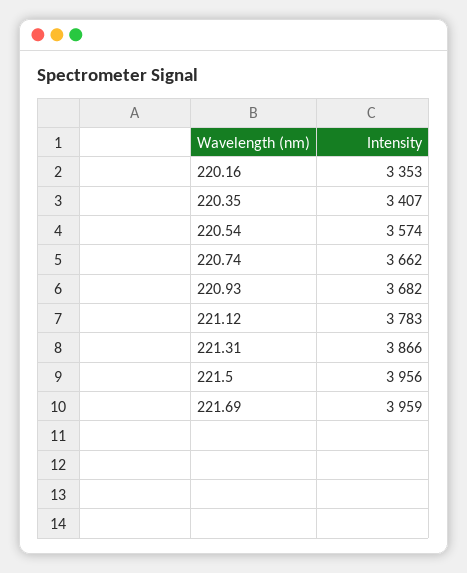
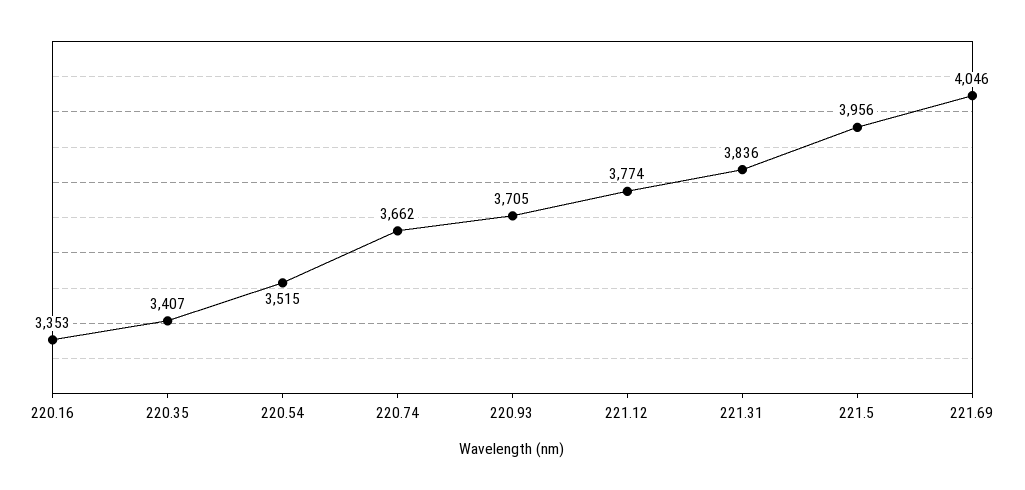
  {
    "220.16": 3353,
    "220.35": 3407,
-   "220.54": 3574,
+   "220.54": 3515,
    "220.74": 3662,
-   "220.93": 3682,
+   "220.93": 3705,
-   "221.12": 3783,
+   "221.12": 3774,
-   "221.31": 3866,
+   "221.31": 3836,
    "221.5": 3956,
-   "221.69": 3959
+   "221.69": 4046
  }

